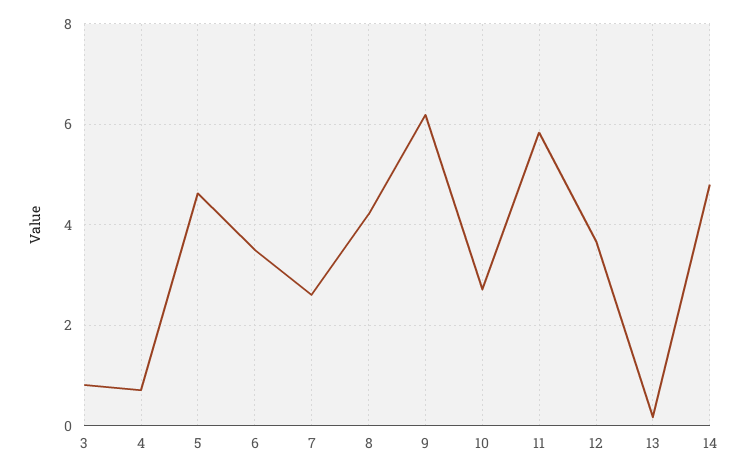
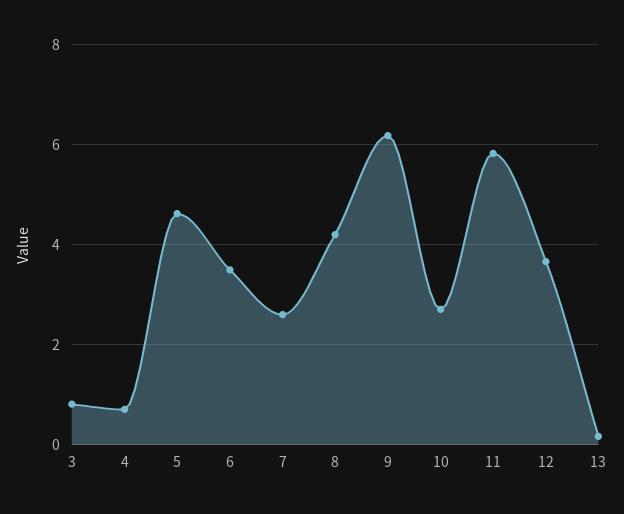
  {
    "3": 0.8,
    "4": 0.8,
    "5": 4.6,
    "6": 3.6,
    "7": 2.6,
    "8": 4.2,
    "9": 6.2,
    "10": 2.8,
    "11": 5.8,
    "12": 3.6,
-   "13": 0.2,
+   "13": 0.2
-   "14": 4.8
  }

